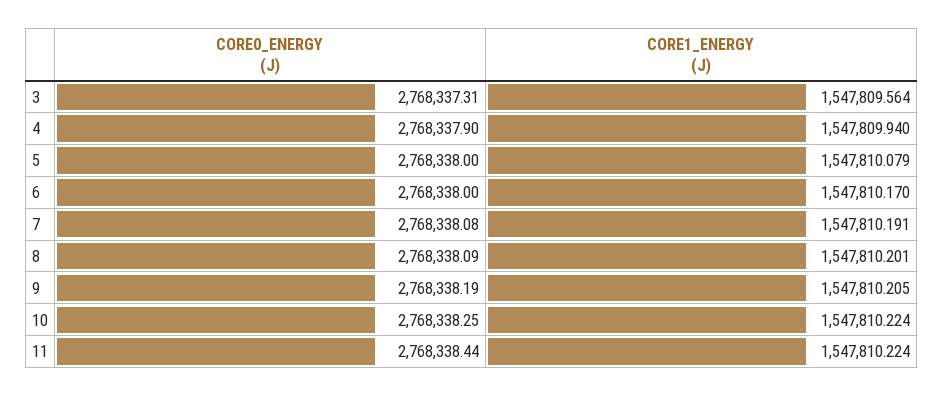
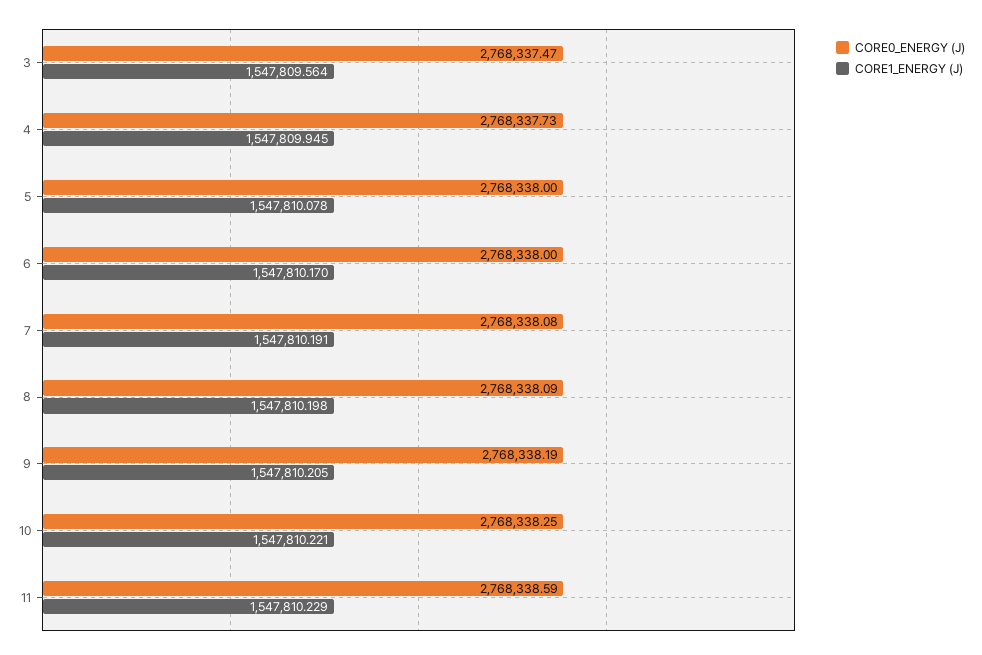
  {
    "CORE0_ENERGY (J)": {
-     "3": 2768337.31,
+     "3": 2768337.47,
-     "4": 2768337.9,
+     "4": 2768337.73,
      "5": 2768338,
      "6": 2768338,
      "7": 2768338.08,
      "8": 2768338.09,
      "9": 2768338.19,
      "10": 2768338.25,
-     "11": 2768338.44
+     "11": 2768338.59
    },
    "CORE1_ENERGY (J)": {
      "3": 1547809.564,
-     "4": 1547809.94,
+     "4": 1547809.945,
-     "5": 1547810.079,
+     "5": 1547810.078,
      "6": 1547810.17,
      "7": 1547810.191,
-     "8": 1547810.201,
+     "8": 1547810.198,
      "9": 1547810.205,
-     "10": 1547810.224,
+     "10": 1547810.221,
-     "11": 1547810.224
+     "11": 1547810.229
    }
  }

